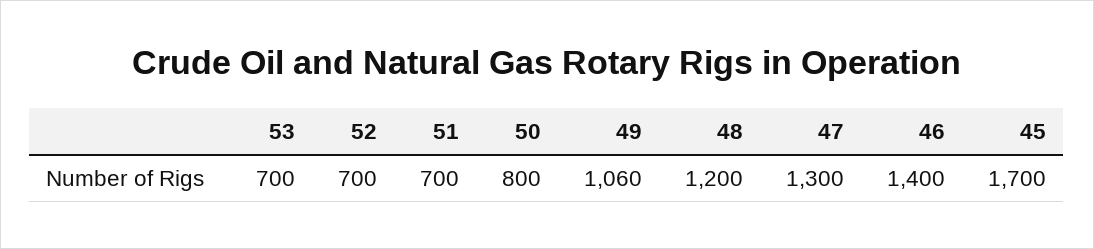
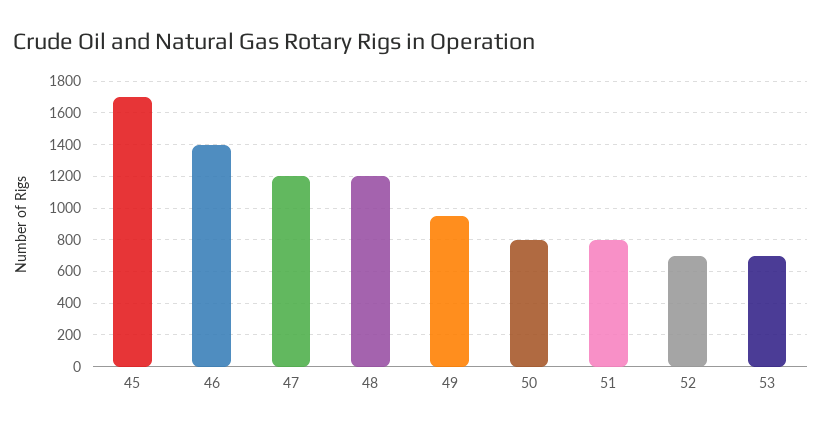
  {
    "53": 700,
    "52": 700,
-   "51": 700,
+   "51": 800,
    "50": 800,
-   "49": 1060,
+   "49": 950,
    "48": 1200,
-   "47": 1300,
+   "47": 1200,
    "46": 1400,
    "45": 1700
  }

